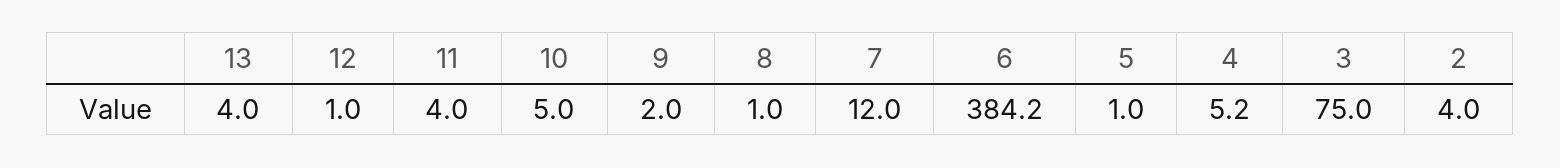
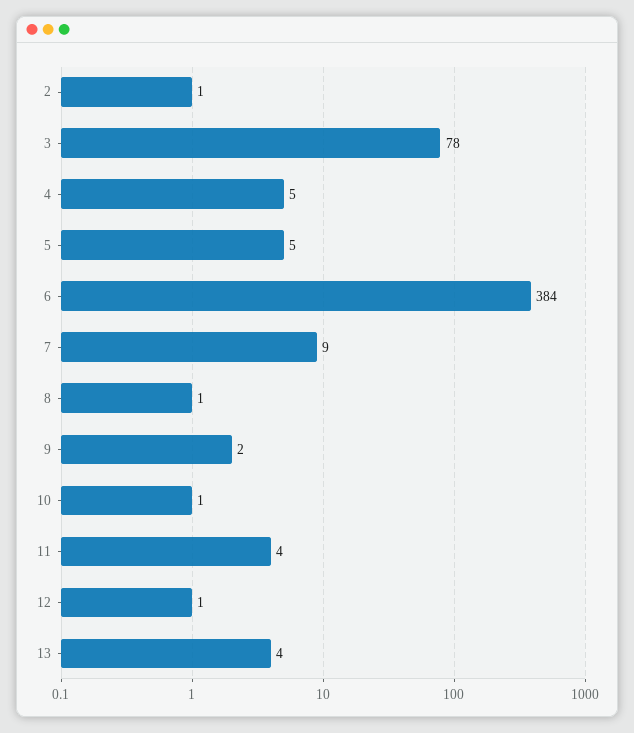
  {
    "13": 4,
    "12": 1,
    "11": 4,
-   "10": 5,
+   "10": 1,
    "9": 2,
    "8": 1,
-   "7": 12,
+   "7": 9,
    "6": 384.2,
-   "5": 1,
+   "5": 5,
    "4": 5.2,
-   "3": 75,
+   "3": 78,
-   "2": 4
+   "2": 1
  }

